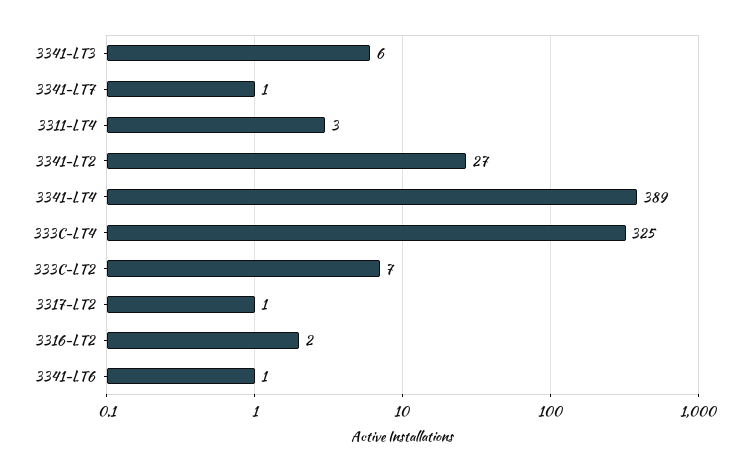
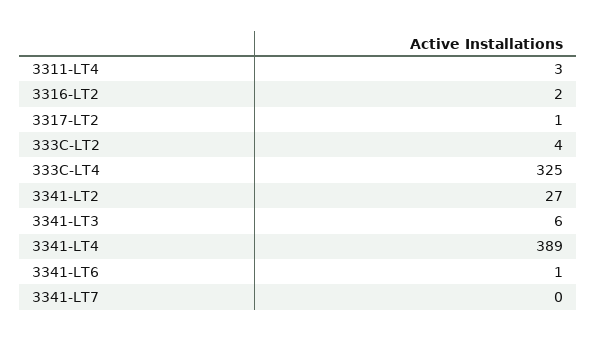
  {
    "3341-LT3": 6,
-   "3341-LT7": 1,
+   "3341-LT7": 0,
    "3311-LT4": 3,
    "3341-LT2": 27,
    "3341-LT4": 389,
    "333C-LT4": 325,
-   "333C-LT2": 7,
+   "333C-LT2": 4,
    "3317-LT2": 1,
    "3316-LT2": 2,
    "3341-LT6": 1
  }

